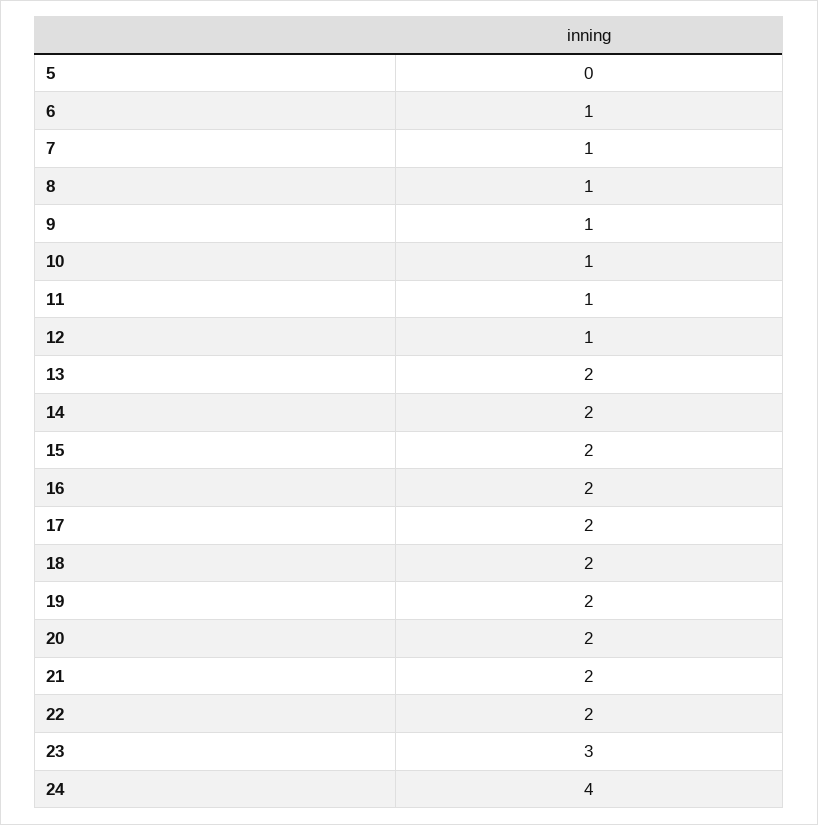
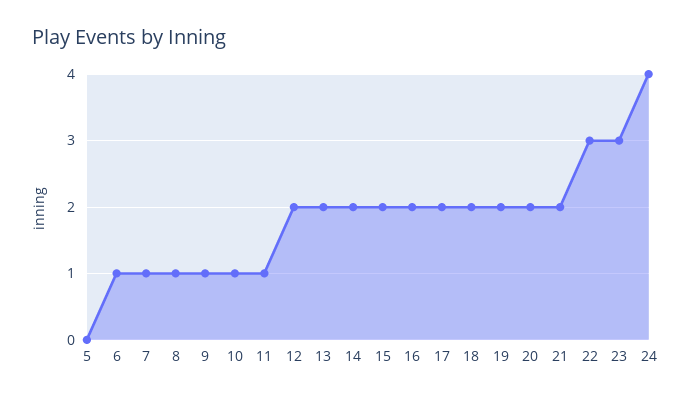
  {
    "5": 0,
    "6": 1,
    "7": 1,
    "8": 1,
    "9": 1,
    "10": 1,
    "11": 1,
-   "12": 1,
+   "12": 2,
    "13": 2,
    "14": 2,
    "15": 2,
    "16": 2,
    "17": 2,
    "18": 2,
    "19": 2,
    "20": 2,
    "21": 2,
-   "22": 2,
+   "22": 3,
    "23": 3,
    "24": 4
  }

